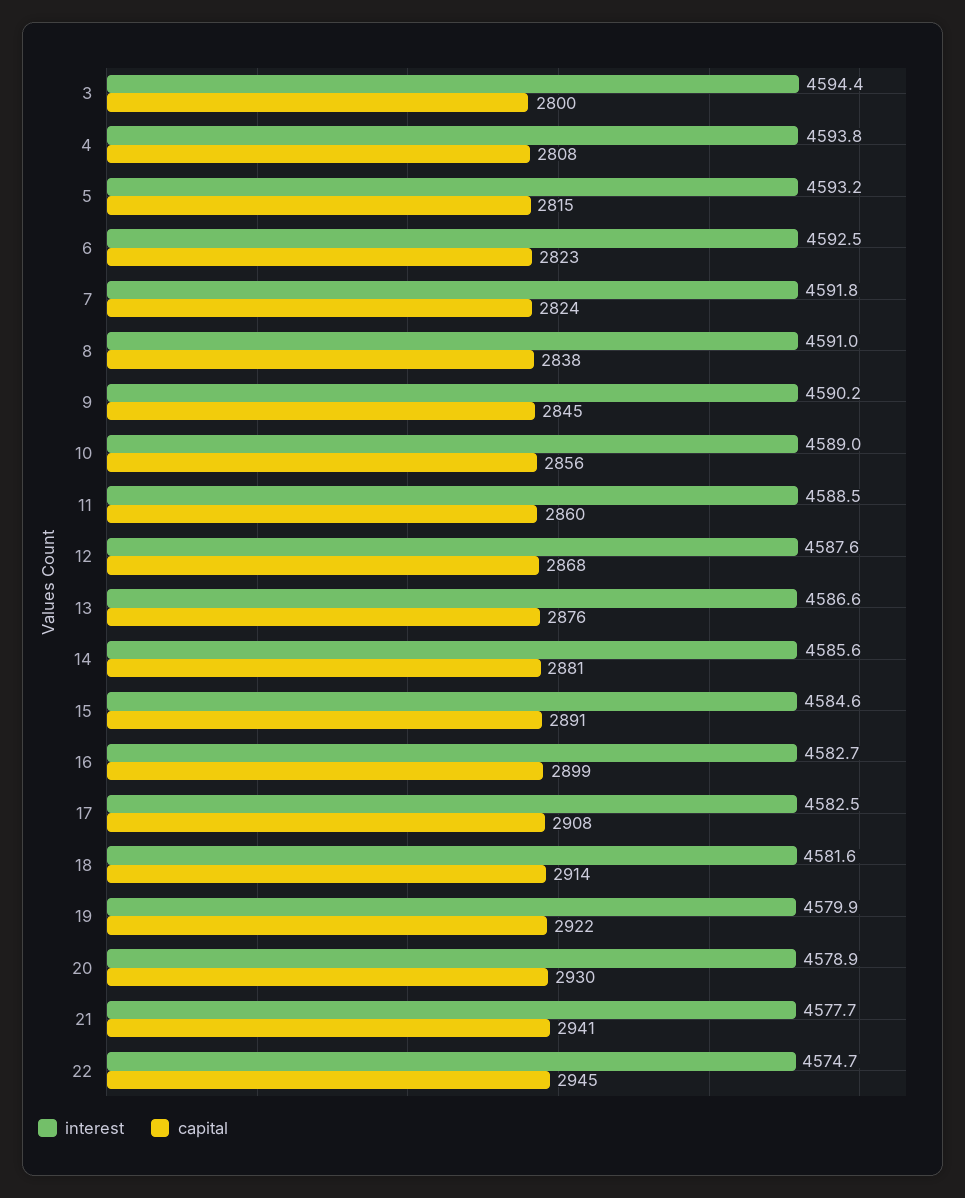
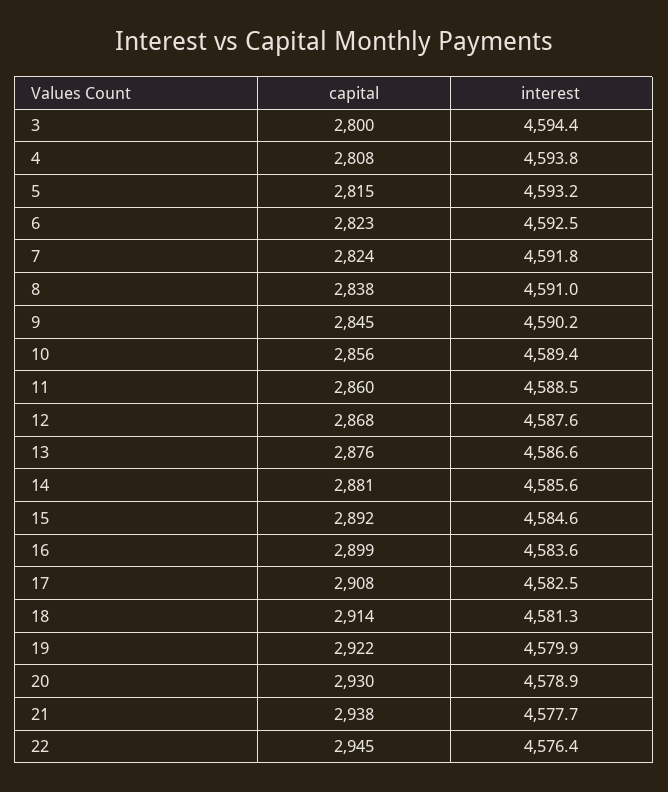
  {
    "interest": {
      "3": 4594.4,
      "4": 4593.8,
      "5": 4593.2,
      "6": 4592.5,
      "7": 4591.8,
      "8": 4591,
      "9": 4590.2,
-     "10": 4589,
+     "10": 4589.4,
      "11": 4588.5,
      "12": 4587.6,
      "13": 4586.6,
      "14": 4585.6,
      "15": 4584.6,
-     "16": 4582.7,
+     "16": 4583.6,
      "17": 4582.5,
-     "18": 4581.6,
+     "18": 4581.3,
      "19": 4579.9,
      "20": 4578.9,
      "21": 4577.7,
-     "22": 4574.7
+     "22": 4576.4
    },
    "capital": {
      "3": 2800,
      "4": 2808,
      "5": 2815,
      "6": 2823,
      "7": 2824,
      "8": 2838,
      "9": 2845,
      "10": 2856,
      "11": 2860,
      "12": 2868,
      "13": 2876,
      "14": 2881,
-     "15": 2891,
+     "15": 2892,
      "16": 2899,
      "17": 2908,
      "18": 2914,
      "19": 2922,
      "20": 2930,
-     "21": 2941,
+     "21": 2938,
      "22": 2945
    }
  }

